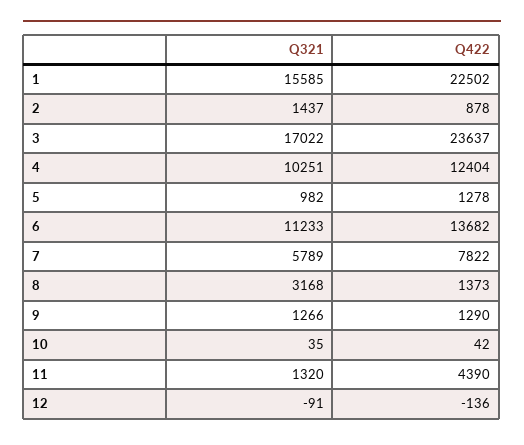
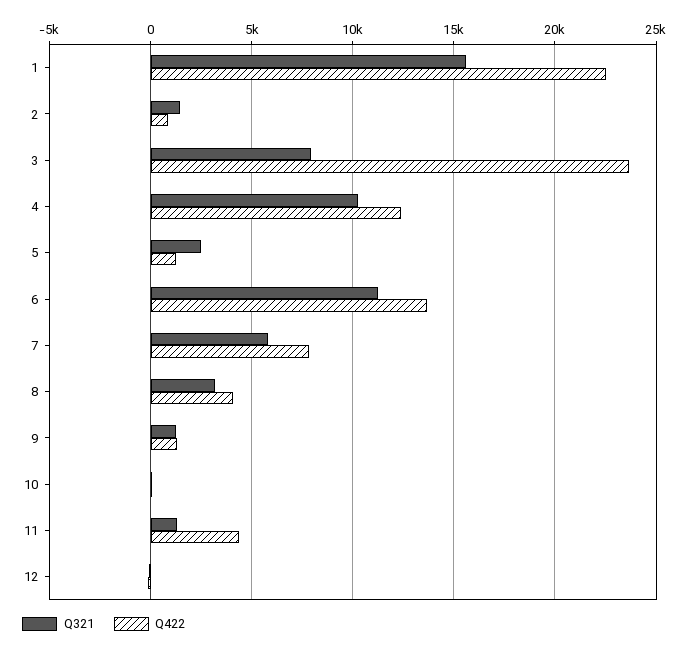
  {
    "Q321": {
      "1": 15585,
      "2": 1437,
-     "3": 17022,
+     "3": 8000,
      "4": 10251,
-     "5": 982,
+     "5": 2500,
      "6": 11233,
      "7": 5789,
      "8": 3168,
      "9": 1266,
      "10": 35,
      "11": 1320,
      "12": -91
    },
    "Q422": {
      "1": 22502,
      "2": 878,
      "3": 23637,
      "4": 12404,
      "5": 1278,
      "6": 13682,
      "7": 7822,
-     "8": 1373,
+     "8": 4000,
      "9": 1290,
      "10": 42,
      "11": 4390,
      "12": -136
    }
  }

